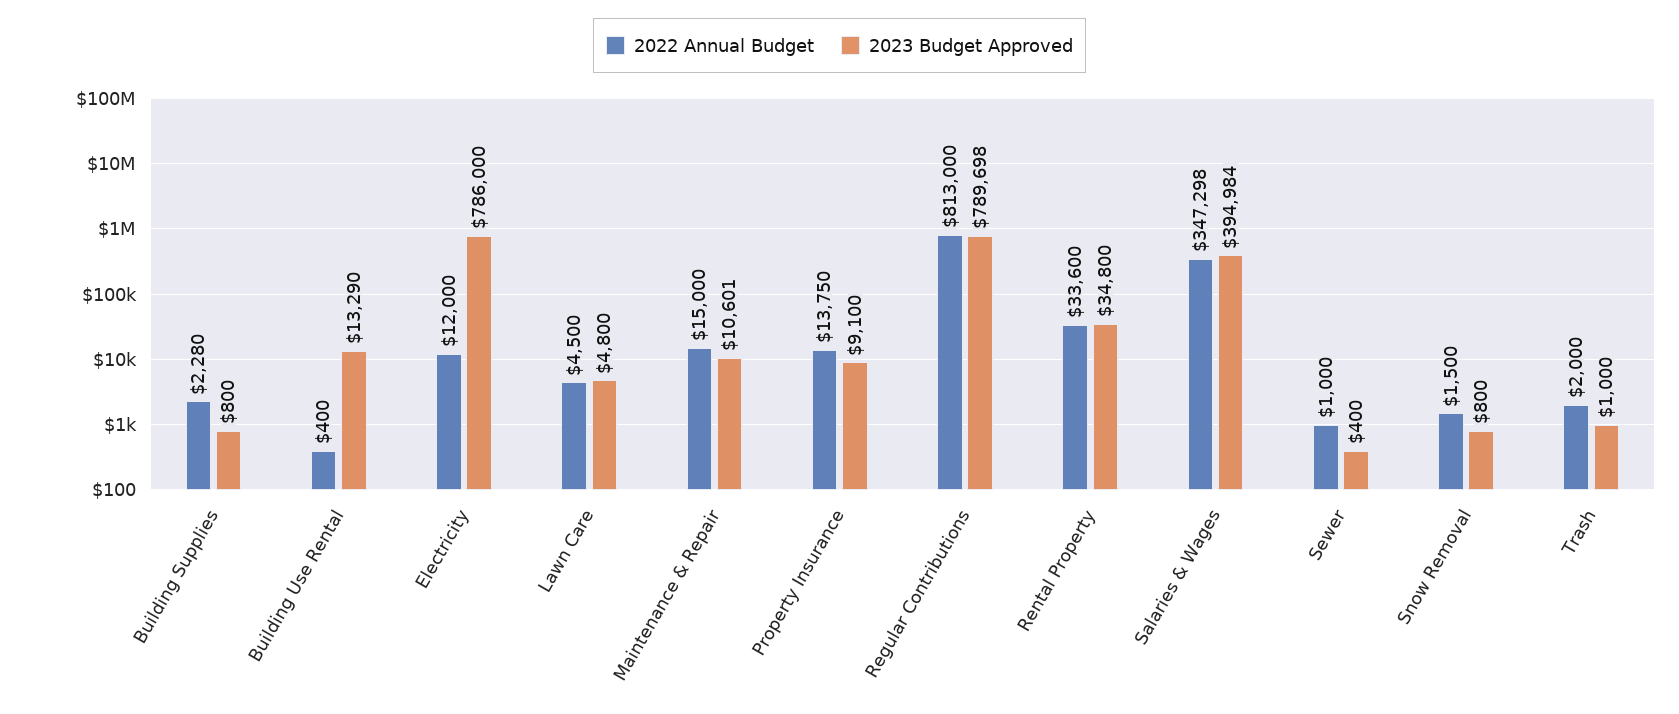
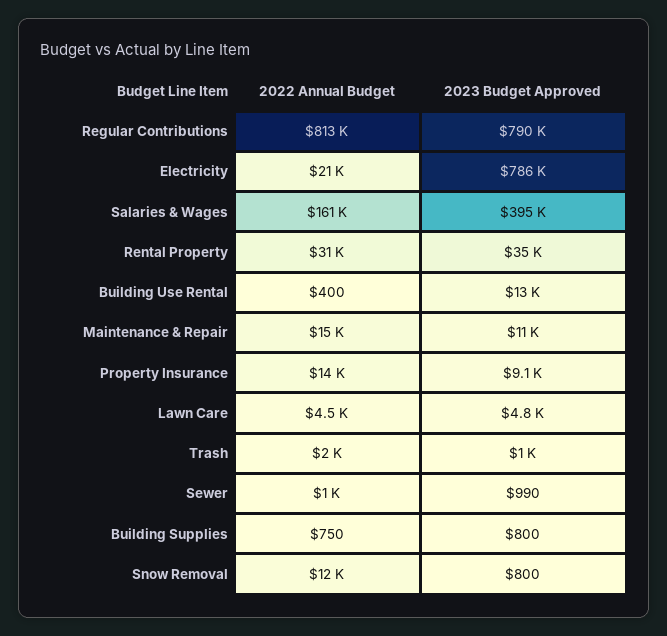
  {
    "2022 Annual Budget": {
-     "Building Supplies": 2280,
+     "Building Supplies": 750,
      "Building Use Rental": 400,
-     "Electricity": 12000,
+     "Electricity": 21000,
      "Lawn Care": 4500,
      "Maintenance & Repair": 15000,
      "Property Insurance": 13750,
      "Regular Contributions": 813000,
-     "Rental Property": 33600,
+     "Rental Property": 31000,
-     "Salaries & Wages": 347298,
+     "Salaries & Wages": 161000,
      "Sewer": 1000,
-     "Snow Removal": 1500,
+     "Snow Removal": 12000,
      "Trash": 2000
    },
    "2023 Budget Approved": {
      "Building Supplies": 800,
      "Building Use Rental": 13290,
      "Electricity": 786000,
      "Lawn Care": 4800,
      "Maintenance & Repair": 10601,
      "Property Insurance": 9100,
      "Regular Contributions": 789698,
      "Rental Property": 34800,
      "Salaries & Wages": 394984,
-     "Sewer": 400,
+     "Sewer": 990,
      "Snow Removal": 800,
      "Trash": 1000
    }
  }

